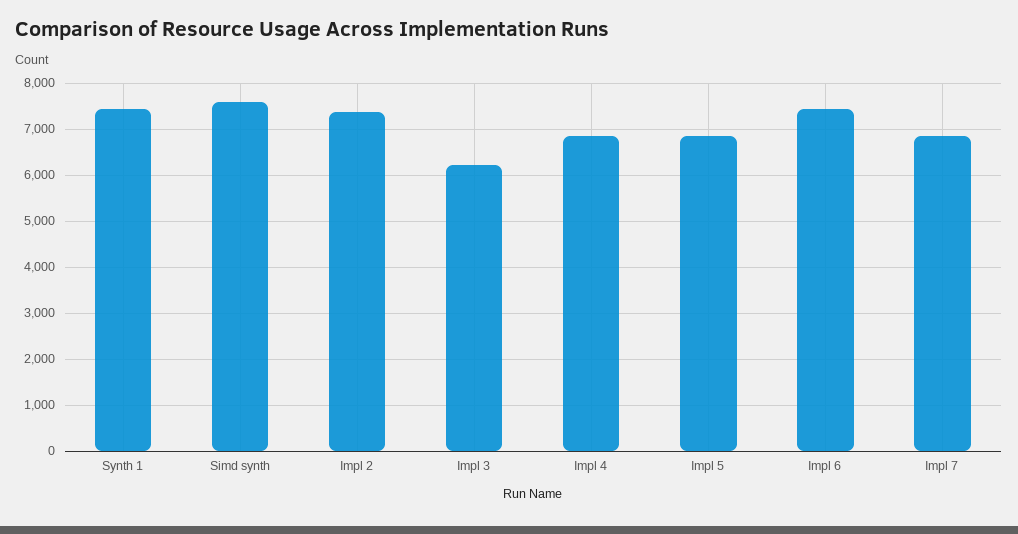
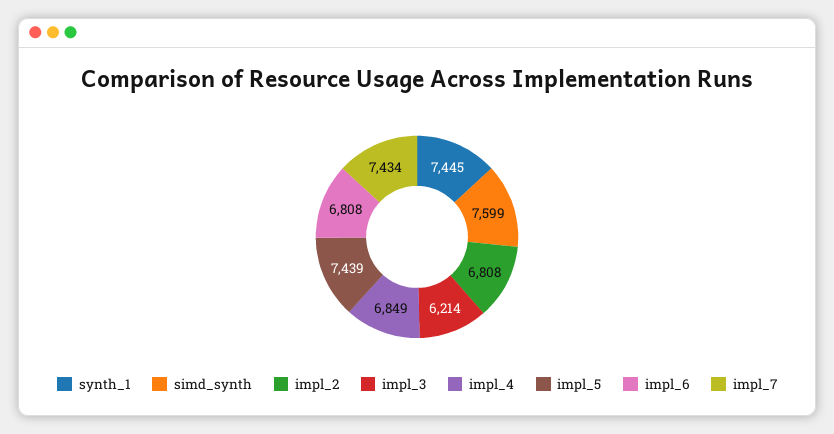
  {
    "Synth 1": 7445,
    "Simd synth": 7599,
-   "Impl 2": 7400,
+   "Impl 2": 6808,
    "Impl 3": 6214,
    "Impl 4": 6849,
-   "Impl 5": 6800,
+   "Impl 5": 7439,
-   "Impl 6": 7400,
+   "Impl 6": 6808,
-   "Impl 7": 6800
+   "Impl 7": 7434
  }

